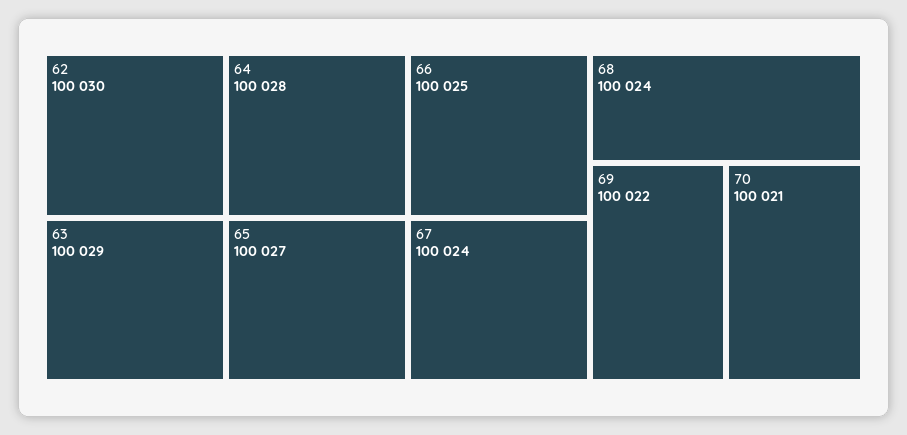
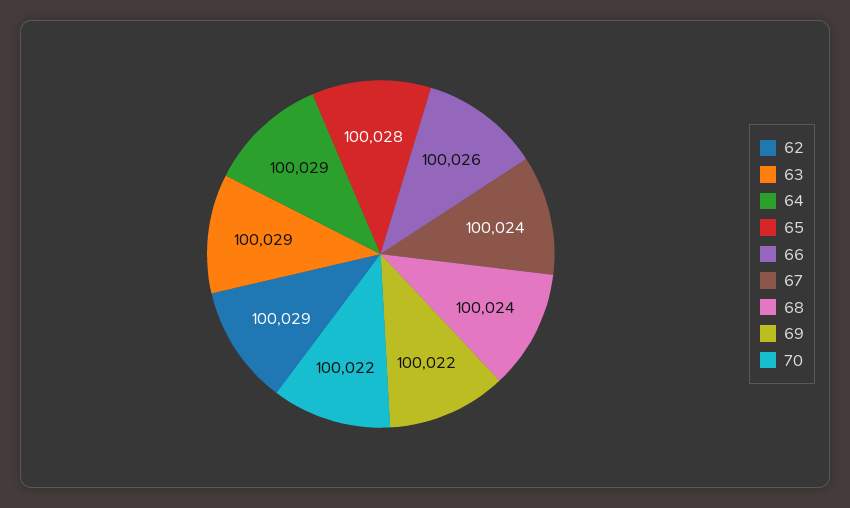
  {
-   "62": 100030,
+   "62": 100029,
    "63": 100029,
-   "64": 100028,
+   "64": 100029,
-   "65": 100027,
+   "65": 100028,
-   "66": 100025,
+   "66": 100026,
    "67": 100024,
    "68": 100024,
    "69": 100022,
-   "70": 100021
+   "70": 100022
  }

